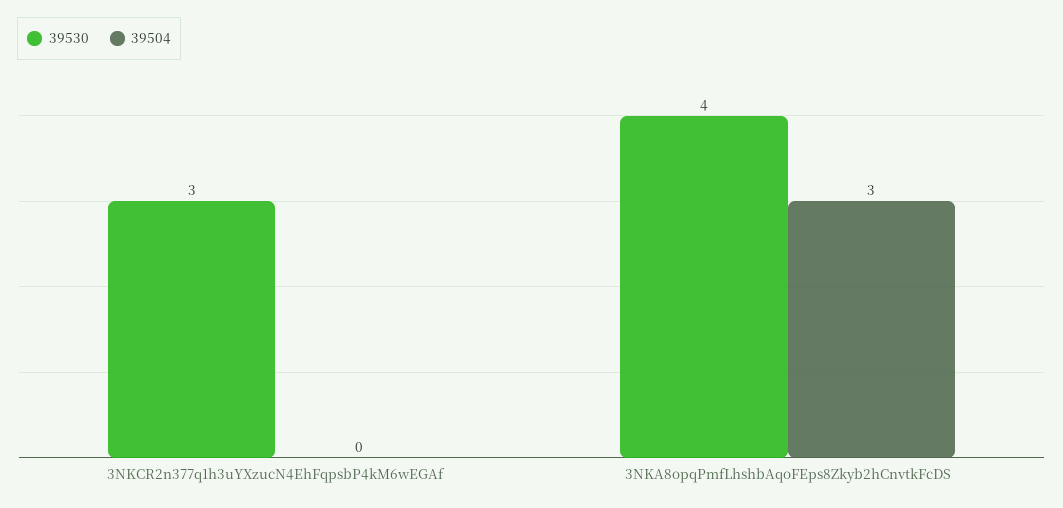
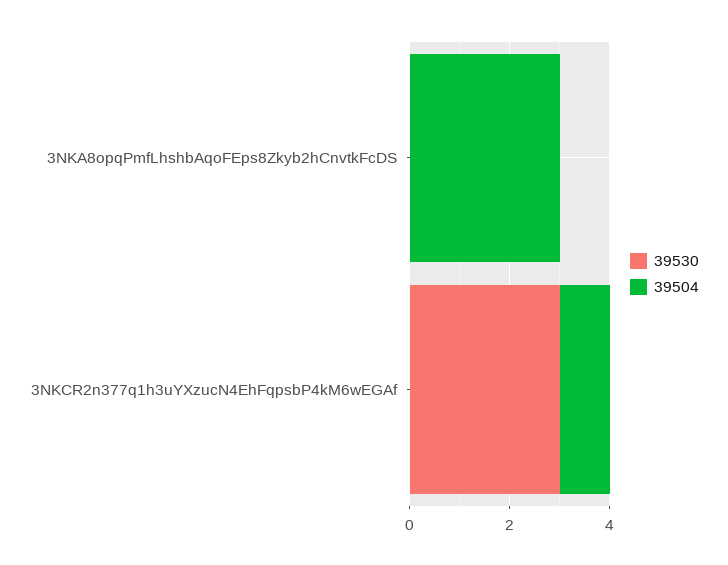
  {
    "39530": {
      "3NKCR2n377q1h3uYXzucN4EhFqpsbP4kM6wEGAf": 3,
-     "3NKA8opqPmfLhshbAqoFEps8Zkyb2hCnvtkFcDS": 4
+     "3NKA8opqPmfLhshbAqoFEps8Zkyb2hCnvtkFcDS": 0
    },
    "39504": {
-     "3NKCR2n377q1h3uYXzucN4EhFqpsbP4kM6wEGAf": 0,
+     "3NKCR2n377q1h3uYXzucN4EhFqpsbP4kM6wEGAf": 1,
      "3NKA8opqPmfLhshbAqoFEps8Zkyb2hCnvtkFcDS": 3
    }
  }

